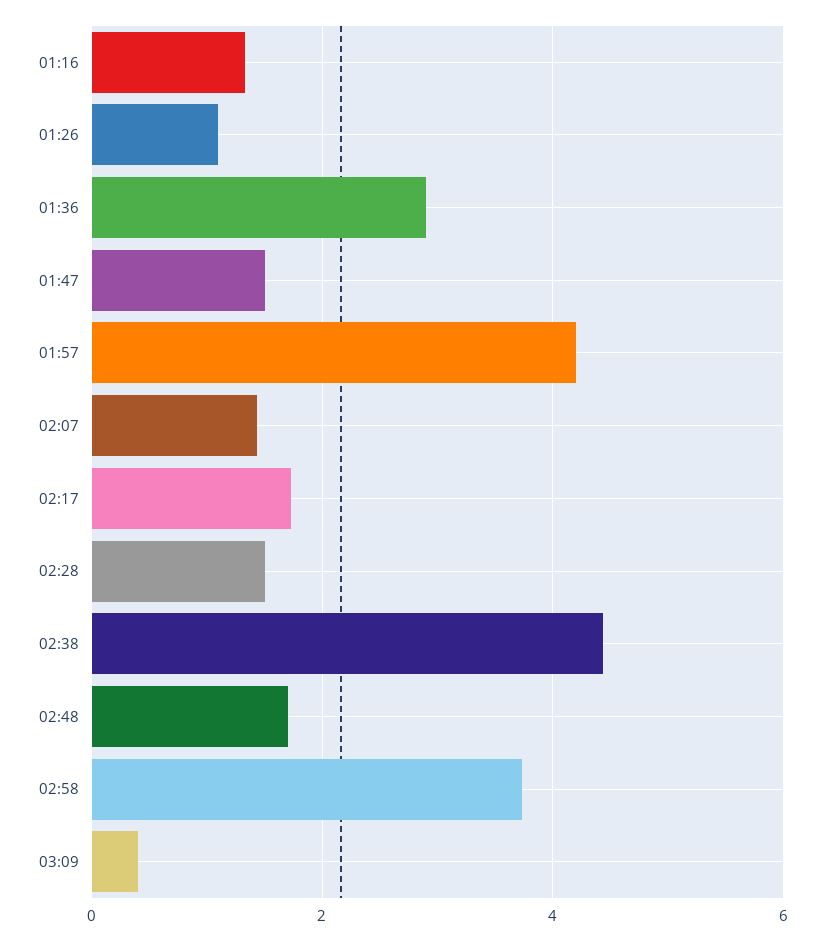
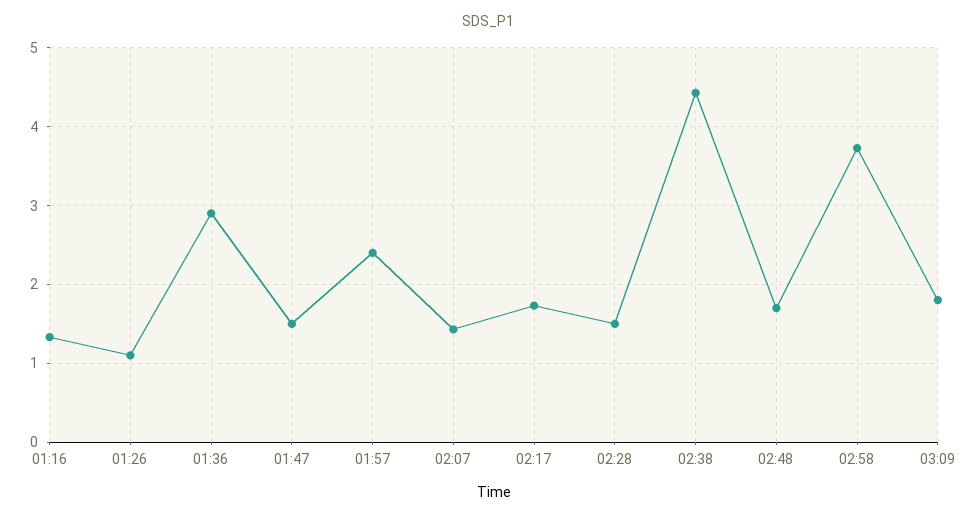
  {
    "01:16": 1.3,
    "01:26": 1.1,
    "01:36": 2.9,
    "01:47": 1.5,
-   "01:57": 4.2,
+   "01:57": 2.4,
    "02:07": 1.4,
    "02:17": 1.7,
    "02:28": 1.5,
    "02:38": 4.4,
    "02:48": 1.7,
    "02:58": 3.7,
-   "03:09": 0.4
+   "03:09": 1.8
  }

